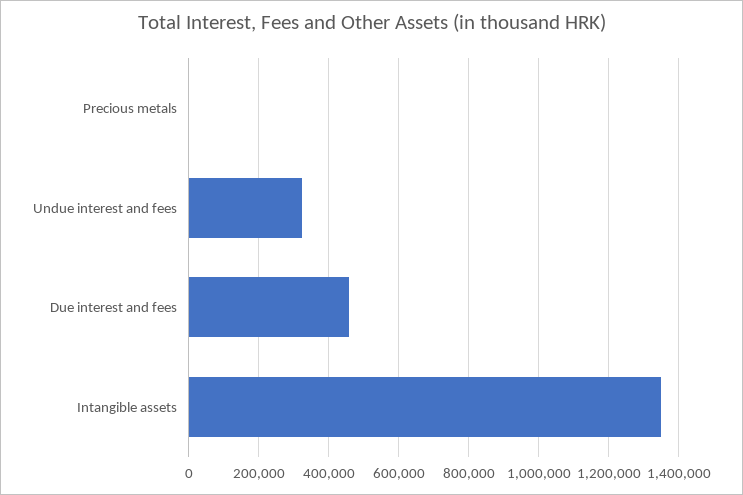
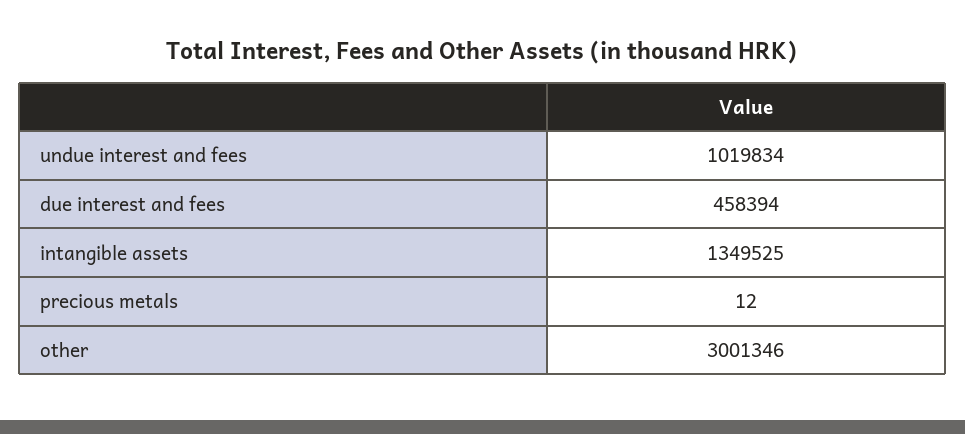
  {
    "Precious metals": 12,
-   "Undue interest and fees": 320000,
+   "Undue interest and fees": 1019834,
    "Due interest and fees": 458394,
-   "Intangible assets": 1349525
+   "Intangible assets": 1349525,
+   "other": 3001346
  }

